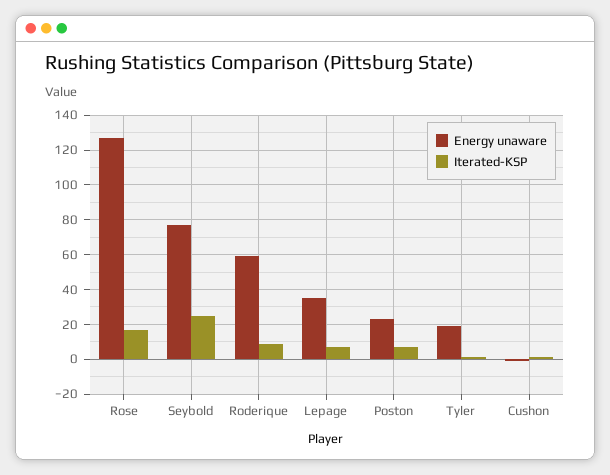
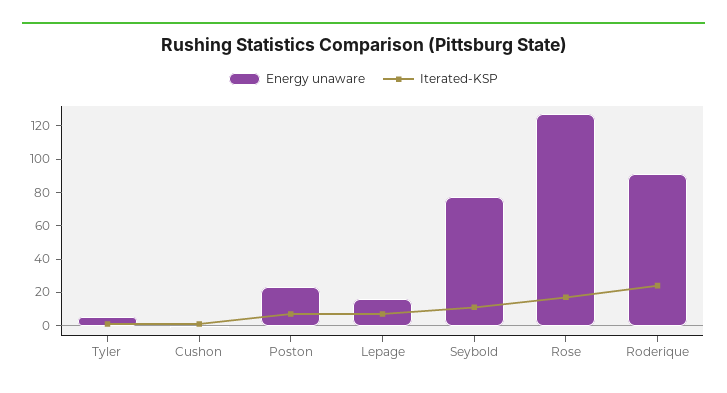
  {
    "Energy unaware": {
      "Rose": 125,
      "Seybold": 75,
-     "Roderique": 60,
+     "Roderique": 90,
-     "Lepage": 35,
+     "Lepage": 15,
      "Poston": 25,
-     "Tyler": 20,
+     "Tyler": 5,
      "Cushon": 0
    },
    "Iterated-KSP": {
      "Rose": 15,
-     "Seybold": 25,
+     "Seybold": 10,
-     "Roderique": 10,
+     "Roderique": 25,
      "Lepage": 5,
      "Poston": 5,
      "Tyler": 0,
      "Cushon": 0
    }
  }

